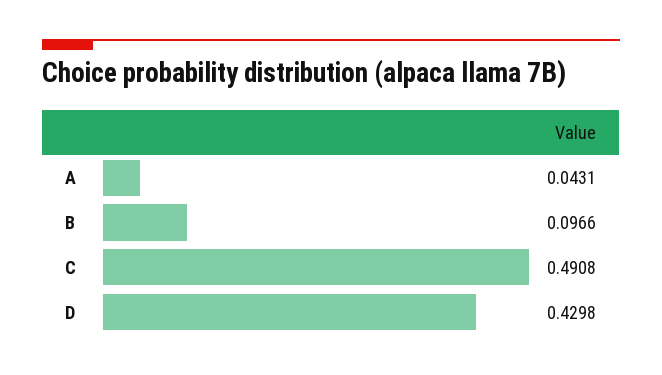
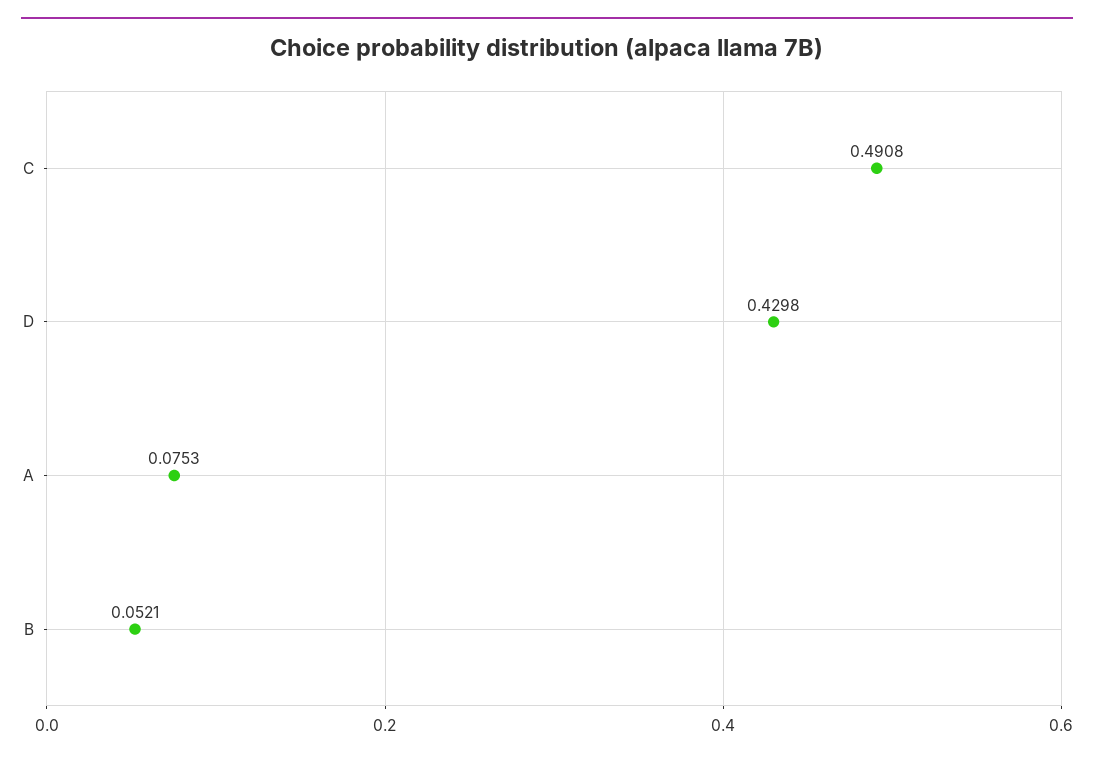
  {
-   "A": 0.0431,
+   "A": 0.0753,
-   "B": 0.0966,
+   "B": 0.0521,
    "C": 0.4908,
    "D": 0.4298
  }

